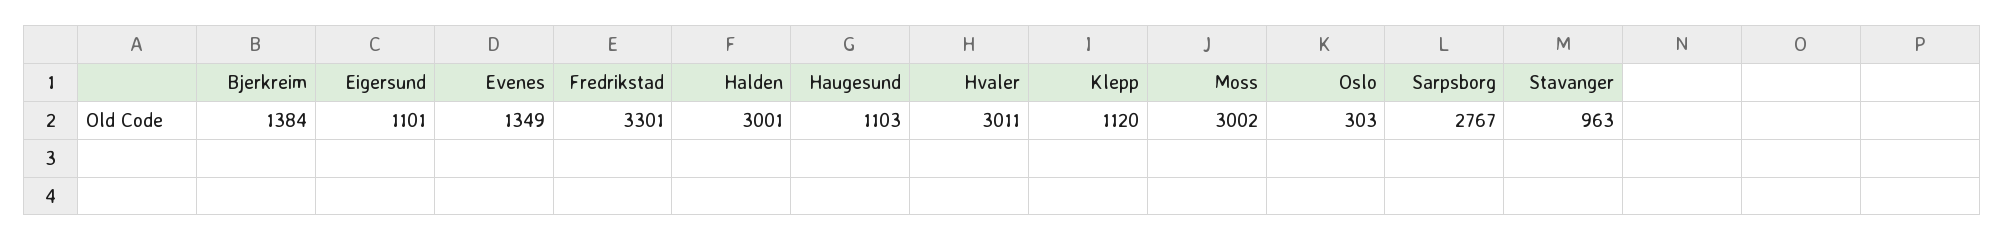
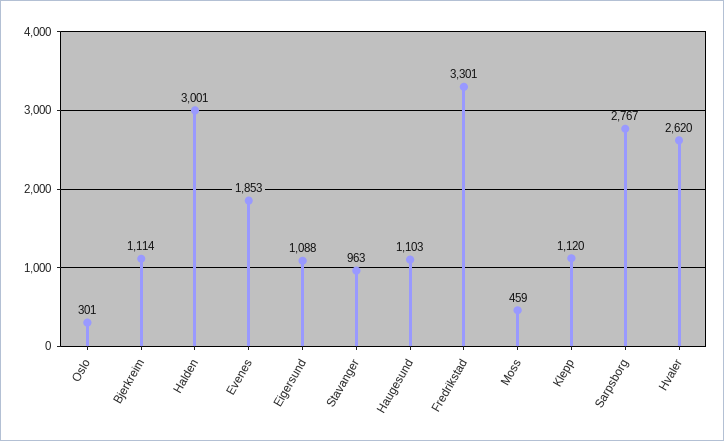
  {
-   "Bjerkreim": 1384,
+   "Bjerkreim": 1114,
-   "Eigersund": 1101,
+   "Eigersund": 1088,
-   "Evenes": 1349,
+   "Evenes": 1853,
    "Fredrikstad": 3301,
    "Halden": 3001,
    "Haugesund": 1103,
-   "Hvaler": 3011,
+   "Hvaler": 2620,
    "Klepp": 1120,
-   "Moss": 3002,
+   "Moss": 459,
-   "Oslo": 303,
+   "Oslo": 301,
    "Sarpsborg": 2767,
    "Stavanger": 963
  }

